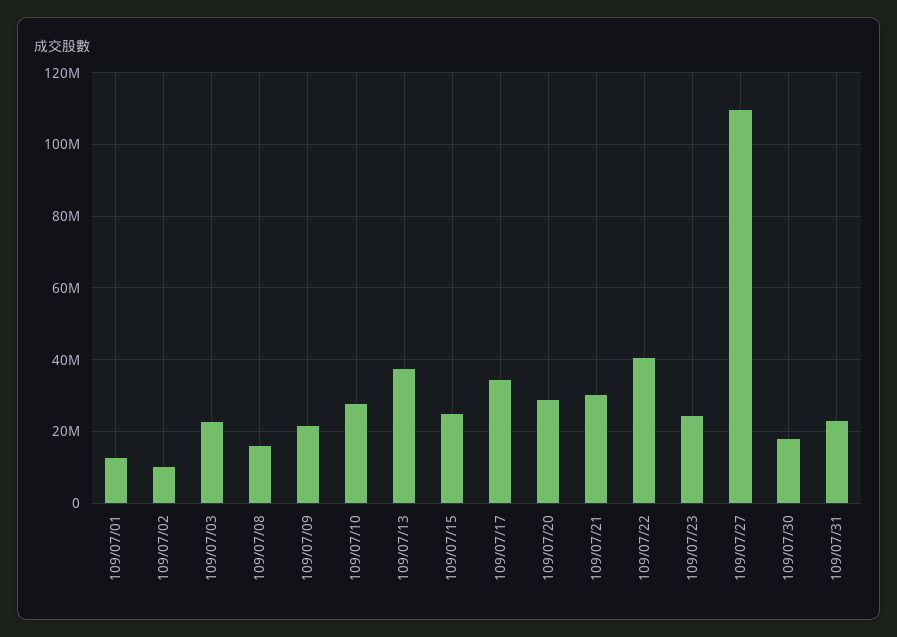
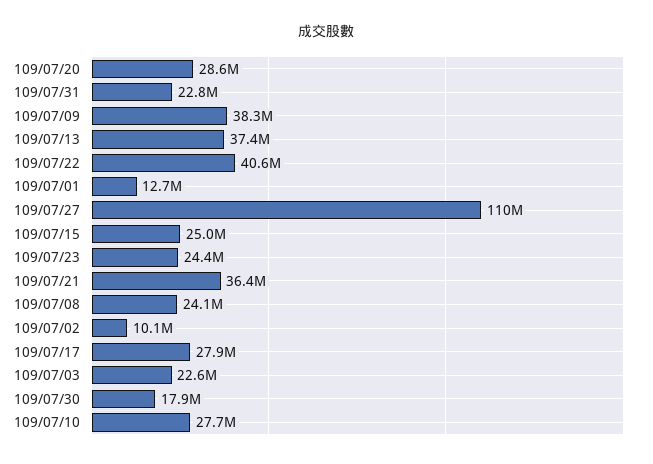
  {
    "109/07/01": 12700000,
    "109/07/02": 10100000,
    "109/07/03": 22600000,
-   "109/07/08": 16000000,
+   "109/07/08": 24100000,
-   "109/07/09": 22000000,
+   "109/07/09": 38300000,
    "109/07/10": 27700000,
    "109/07/13": 37400000,
    "109/07/15": 25000000,
-   "109/07/17": 34000000,
+   "109/07/17": 27900000,
    "109/07/20": 28600000,
-   "109/07/21": 30000000,
+   "109/07/21": 36400000,
    "109/07/22": 40600000,
    "109/07/23": 24400000,
    "109/07/27": 110000000,
    "109/07/30": 17900000,
    "109/07/31": 22800000
  }

